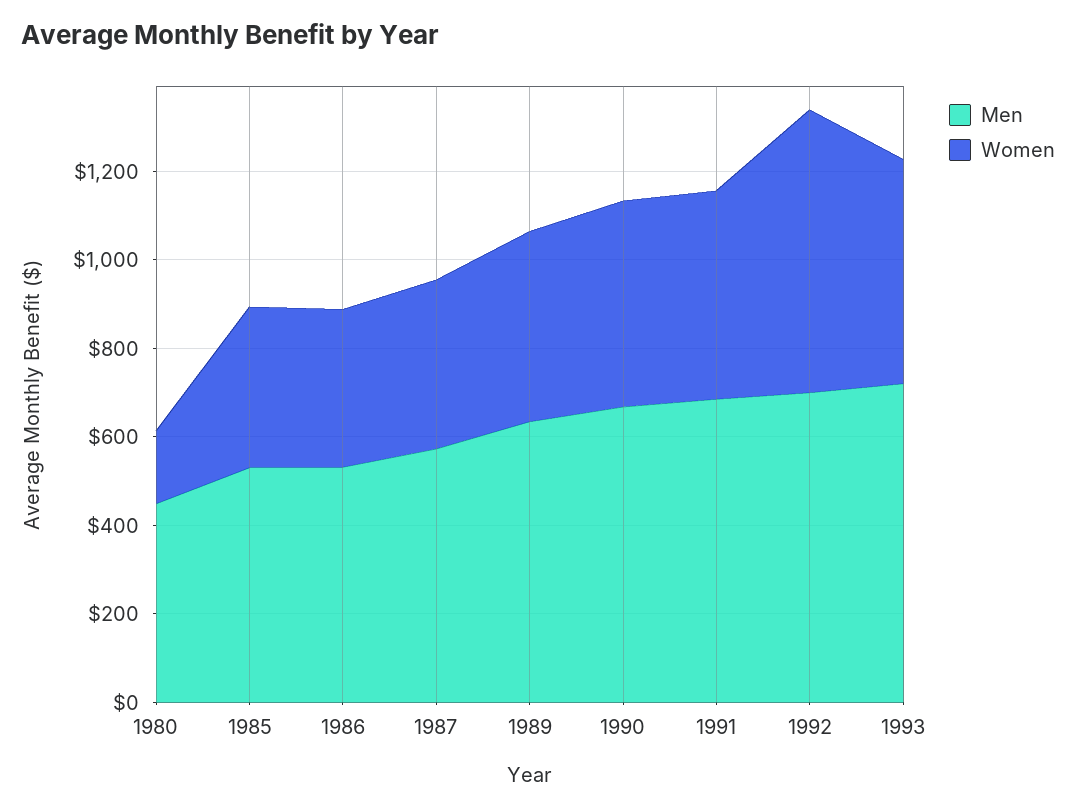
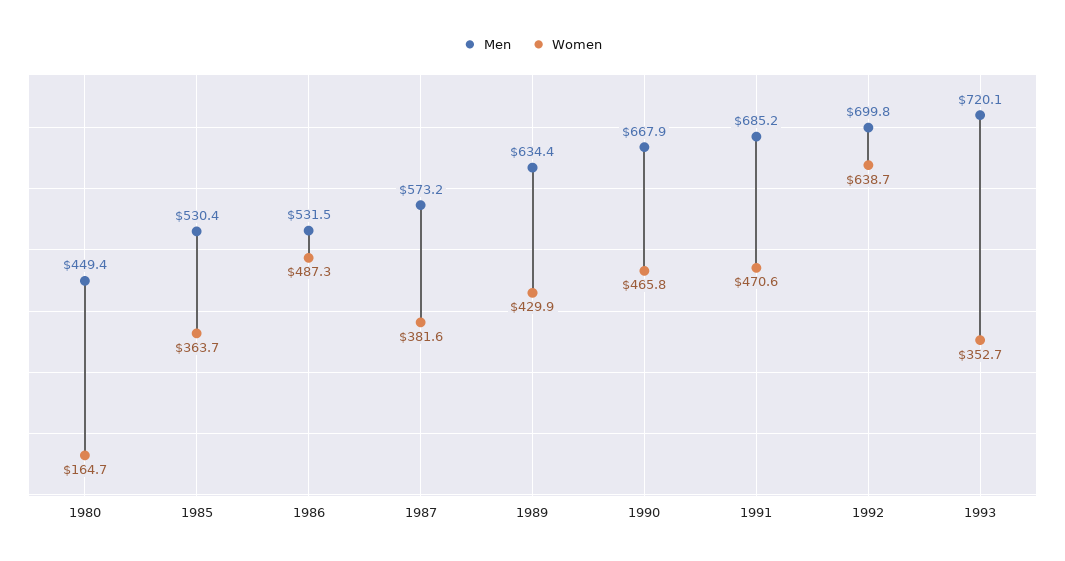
  {
    "Men": {
      "1980": 449.4,
      "1985": 530.4,
      "1986": 531.5,
      "1987": 573.2,
      "1989": 634.4,
      "1990": 667.9,
      "1991": 685.2,
      "1992": 699.8,
      "1993": 720.1
    },
    "Women": {
      "1980": 164.7,
      "1985": 363.7,
-     "1986": 350,
+     "1986": 487.3,
      "1987": 381.6,
      "1989": 429.9,
      "1990": 465.8,
      "1991": 470.6,
      "1992": 638.7,
-     "1993": 500
+     "1993": 352.7
    }
  }

